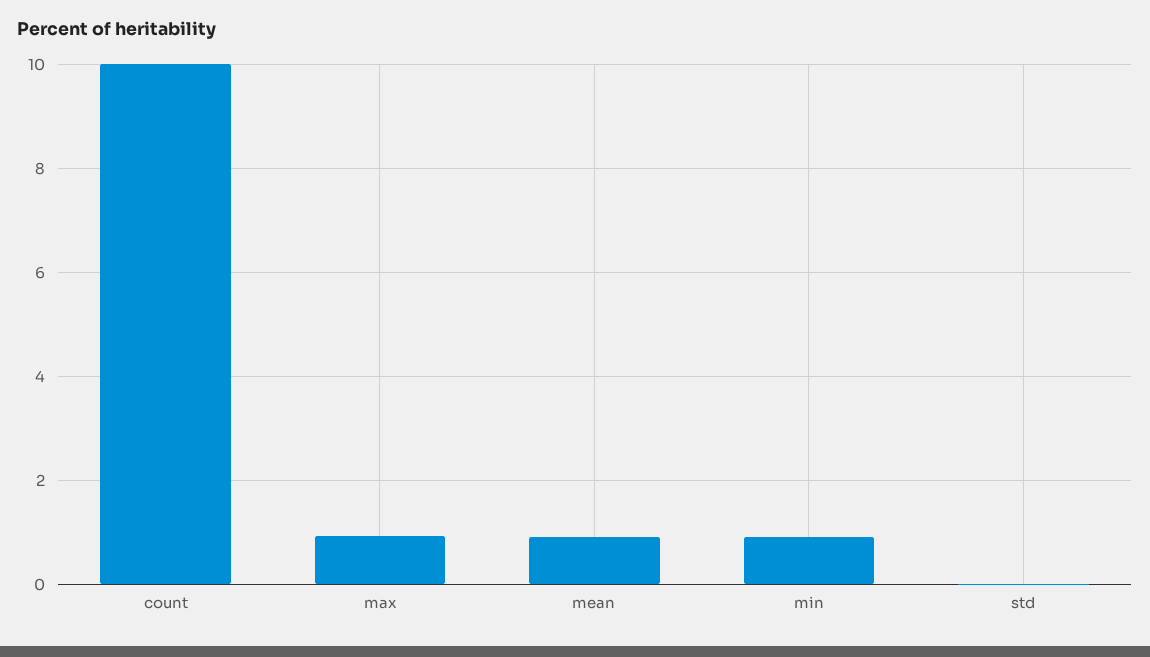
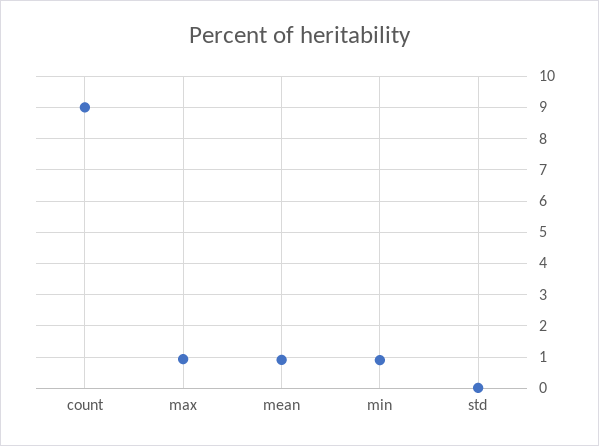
  {
-   "count": 10,
+   "count": 9,
    "max": 1,
    "mean": 1,
    "min": 1,
    "std": 0
  }

